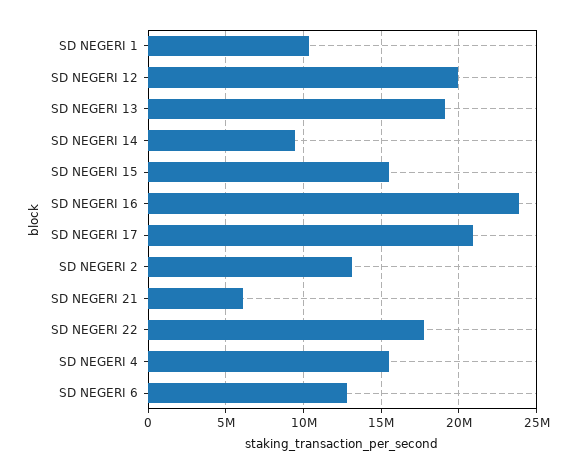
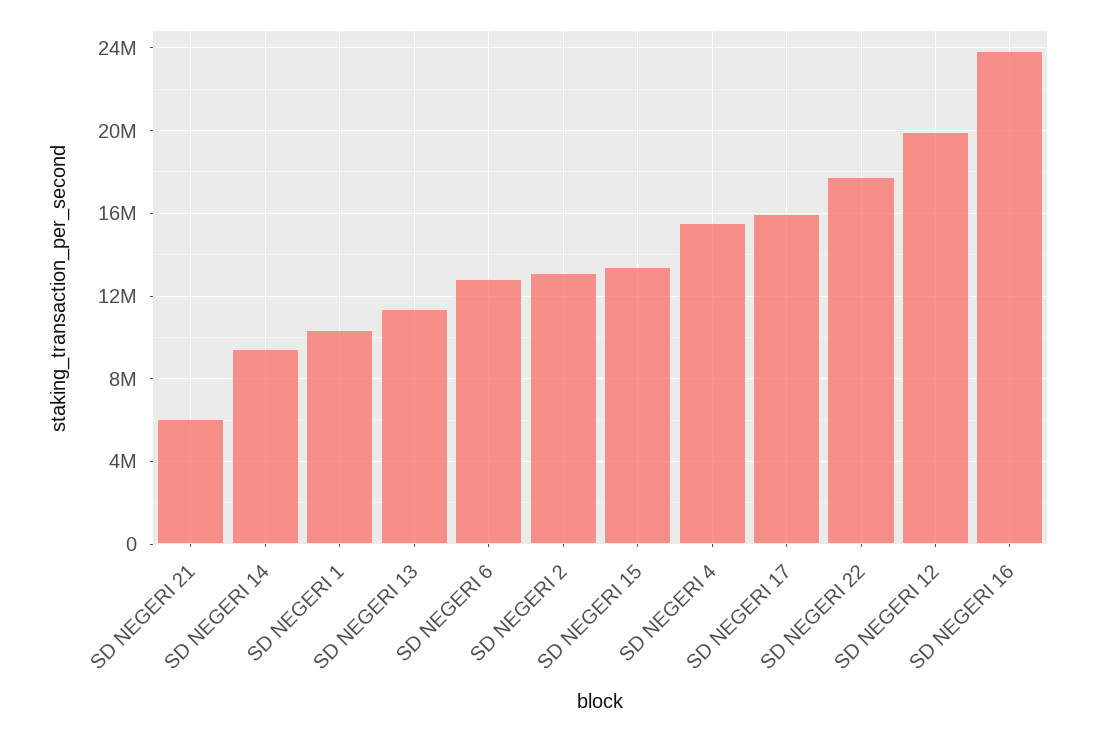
  {
    "SD NEGERI 1": 10500000,
    "SD NEGERI 12": 20000000,
-   "SD NEGERI 13": 19000000,
+   "SD NEGERI 13": 11500000,
    "SD NEGERI 14": 9500000,
-   "SD NEGERI 15": 15500000,
+   "SD NEGERI 15": 13500000,
    "SD NEGERI 16": 24000000,
-   "SD NEGERI 17": 21000000,
+   "SD NEGERI 17": 16000000,
    "SD NEGERI 2": 13000000,
    "SD NEGERI 21": 6000000,
    "SD NEGERI 22": 18000000,
    "SD NEGERI 4": 15500000,
    "SD NEGERI 6": 13000000
  }

